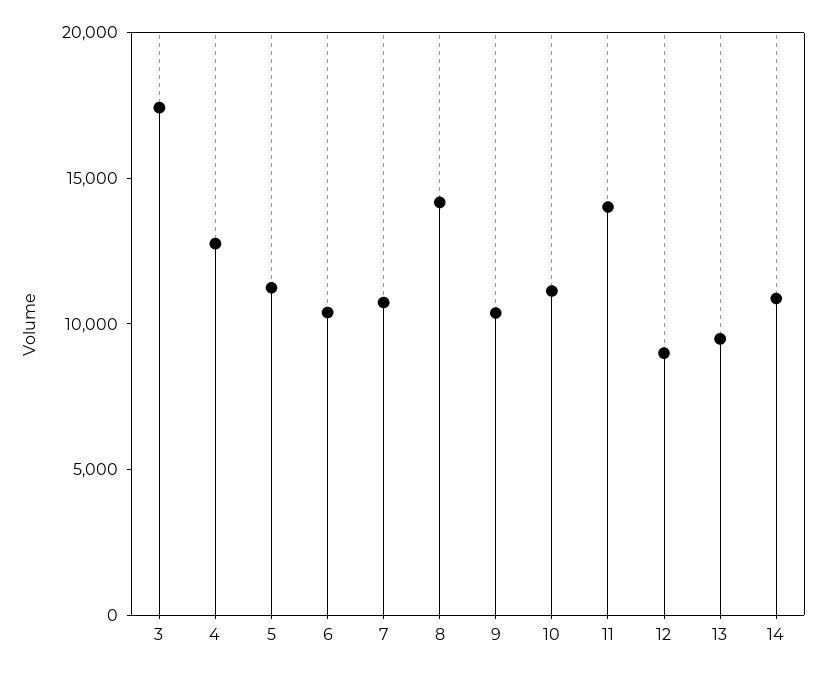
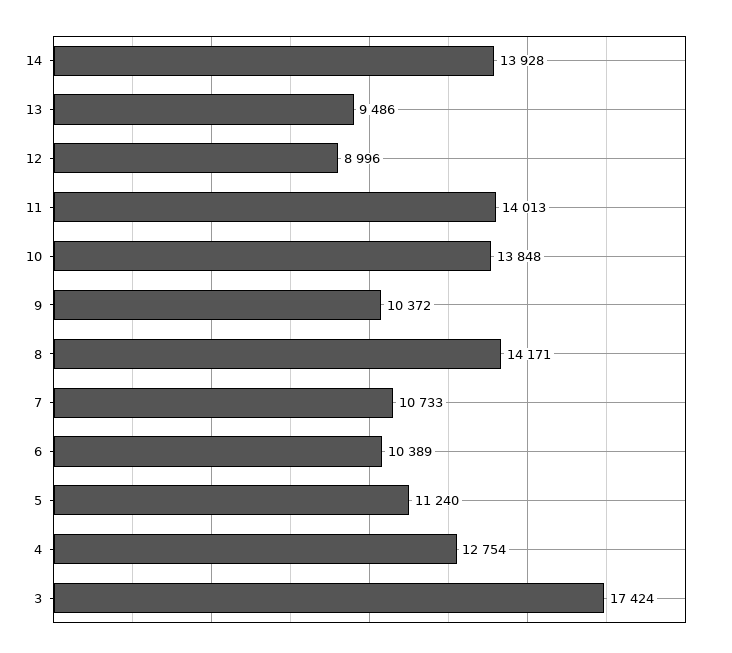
  {
    "3": 17424,
    "4": 12754,
    "5": 11240,
    "6": 10389,
    "7": 10733,
    "8": 14171,
    "9": 10372,
-   "10": 11000,
+   "10": 13848,
    "11": 14013,
    "12": 8996,
    "13": 9486,
-   "14": 11000
+   "14": 13928
  }

